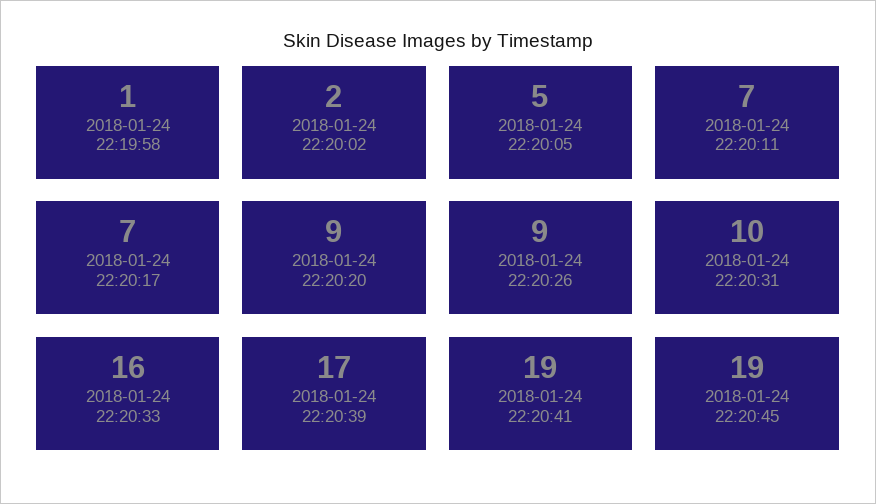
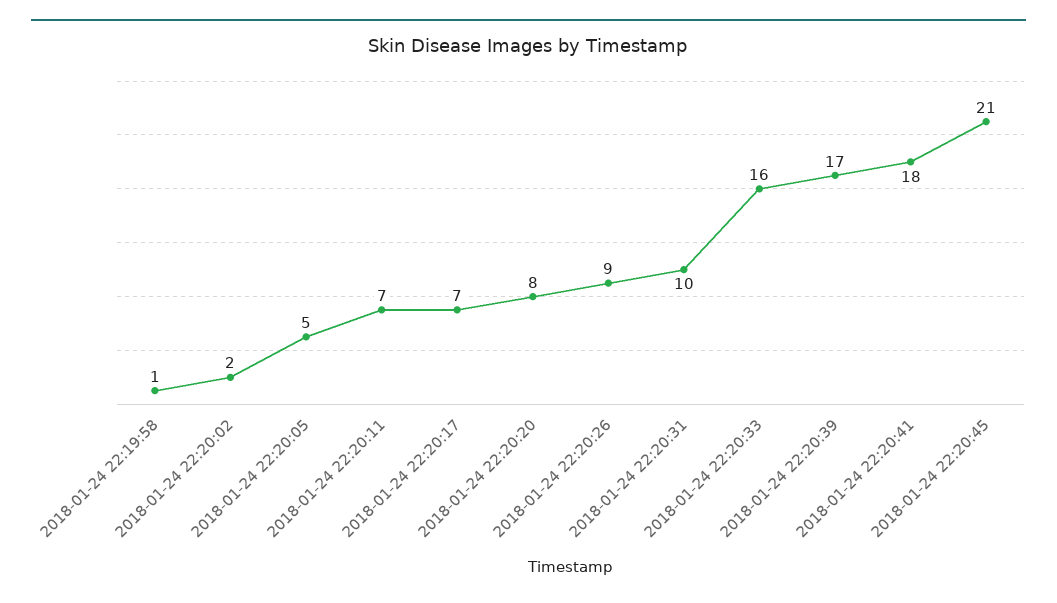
  {
    "2018-01-24 22:19:58": 1,
    "2018-01-24 22:20:02": 2,
    "2018-01-24 22:20:05": 5,
    "2018-01-24 22:20:11": 7,
    "2018-01-24 22:20:17": 7,
-   "2018-01-24 22:20:20": 9,
+   "2018-01-24 22:20:20": 8,
    "2018-01-24 22:20:26": 9,
    "2018-01-24 22:20:31": 10,
    "2018-01-24 22:20:33": 16,
    "2018-01-24 22:20:39": 17,
-   "2018-01-24 22:20:41": 19,
+   "2018-01-24 22:20:41": 18,
-   "2018-01-24 22:20:45": 19
+   "2018-01-24 22:20:45": 21
  }

